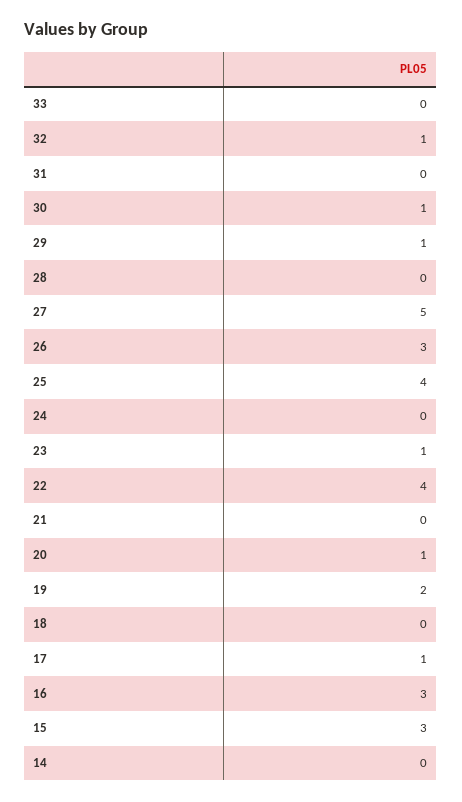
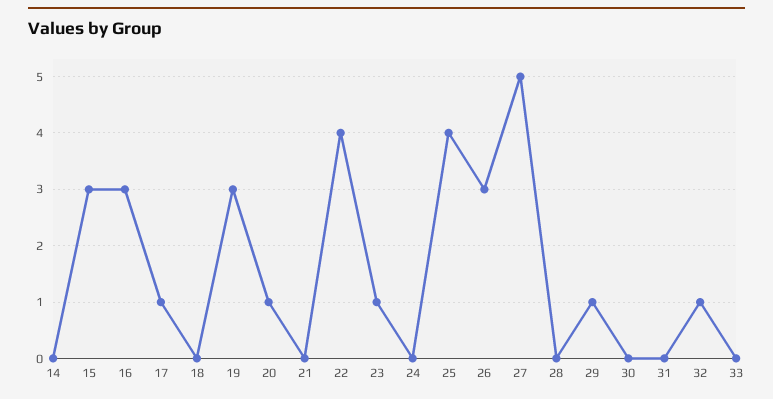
  {
    "33": 0,
    "32": 1,
    "31": 0,
-   "30": 1,
+   "30": 0,
    "29": 1,
    "28": 0,
    "27": 5,
    "26": 3,
    "25": 4,
    "24": 0,
    "23": 1,
    "22": 4,
    "21": 0,
    "20": 1,
-   "19": 2,
+   "19": 3,
    "18": 0,
    "17": 1,
    "16": 3,
    "15": 3,
    "14": 0
  }

